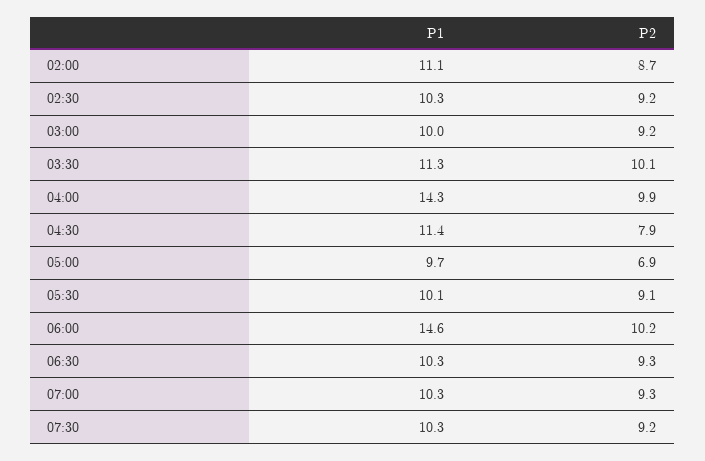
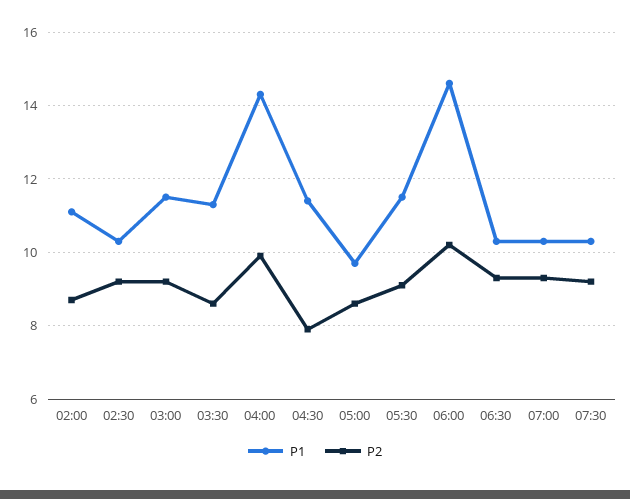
  {
    "P1": {
      "02:00": 11.1,
      "02:30": 10.3,
-     "03:00": 10,
+     "03:00": 11.5,
      "03:30": 11.3,
      "04:00": 14.3,
      "04:30": 11.4,
      "05:00": 9.7,
-     "05:30": 10.1,
+     "05:30": 11.5,
      "06:00": 14.6,
      "06:30": 10.3,
      "07:00": 10.3,
      "07:30": 10.3
    },
    "P2": {
      "02:00": 8.7,
      "02:30": 9.2,
      "03:00": 9.2,
-     "03:30": 10.1,
+     "03:30": 8.5,
      "04:00": 9.9,
      "04:30": 7.9,
-     "05:00": 6.9,
+     "05:00": 8.5,
      "05:30": 9.1,
      "06:00": 10.2,
      "06:30": 9.3,
      "07:00": 9.3,
      "07:30": 9.2
    }
  }

